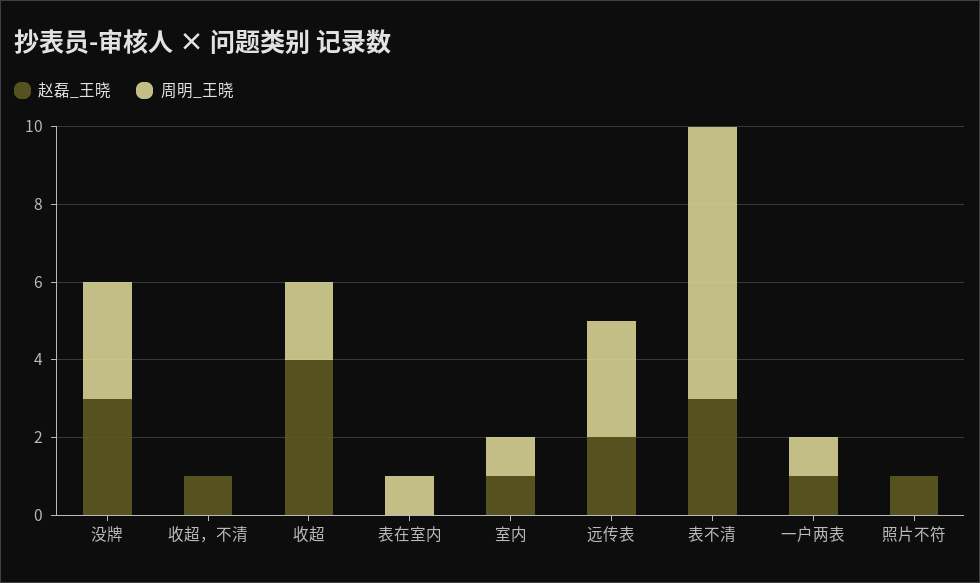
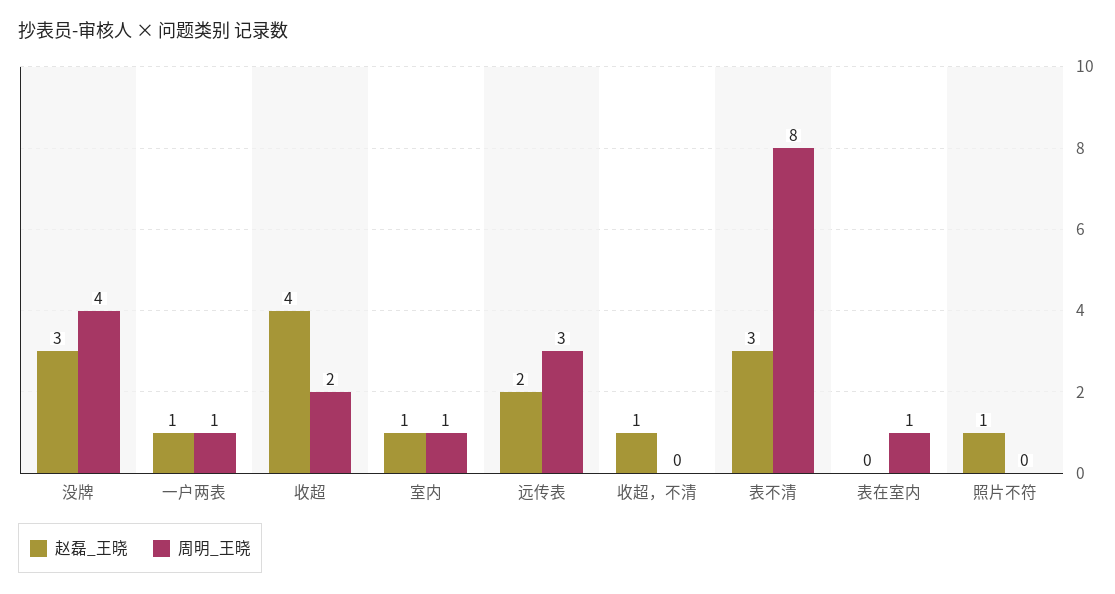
  {
    "赵磊_王晓": {
      "没牌": 3,
      "收超，不清": 1,
      "收超": 4,
      "表在室内": 0,
      "室内": 1,
      "远传表": 2,
      "表不清": 3,
      "一户两表": 1,
      "照片不符": 1
    },
    "周明_王晓": {
-     "没牌": 3,
+     "没牌": 4,
      "收超，不清": 0,
      "收超": 2,
      "表在室内": 1,
      "室内": 1,
      "远传表": 3,
-     "表不清": 7,
+     "表不清": 8,
      "一户两表": 1,
      "照片不符": 0
    }
  }

